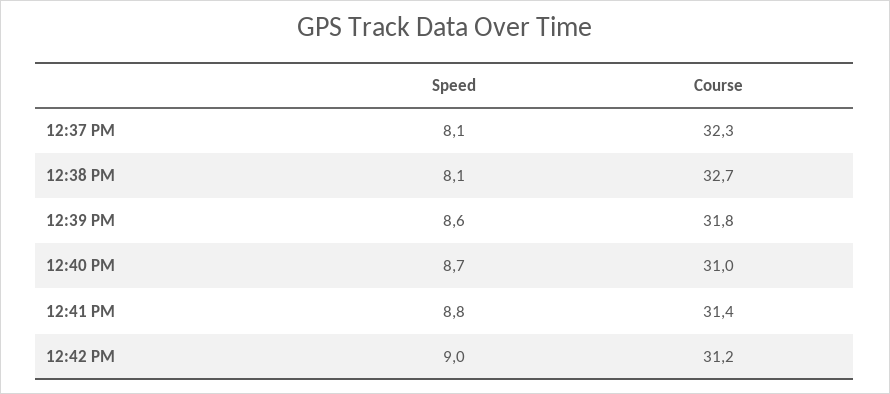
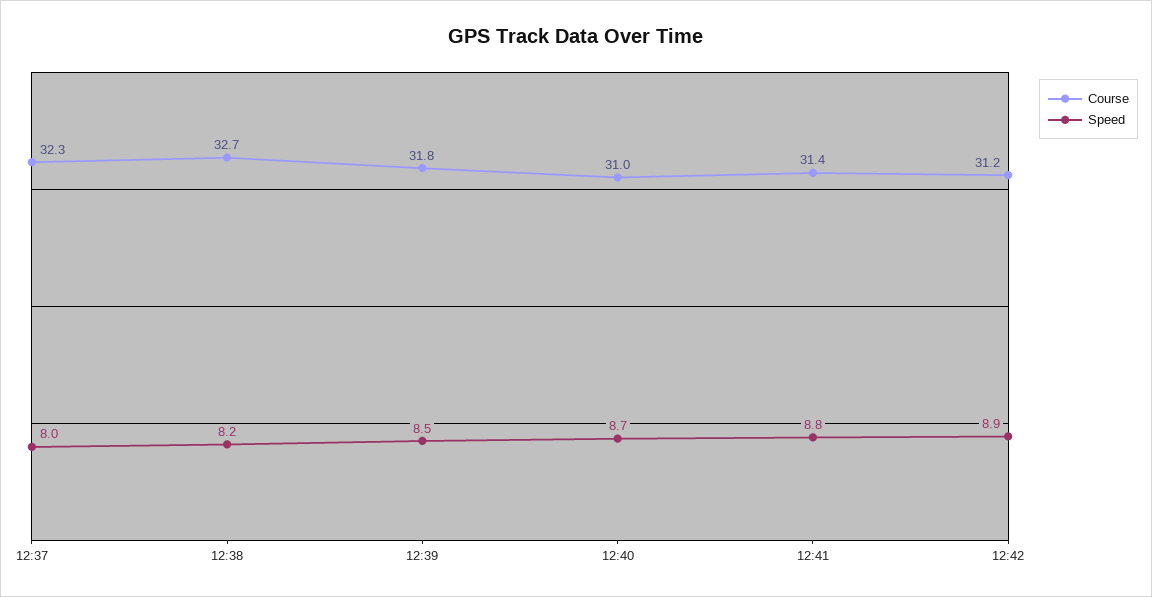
  {
    "Speed": {
-     "12:37 PM": 8.1,
+     "12:37 PM": 8,
-     "12:38 PM": 8.1,
+     "12:38 PM": 8.2,
-     "12:39 PM": 8.6,
+     "12:39 PM": 8.5,
      "12:40 PM": 8.7,
      "12:41 PM": 8.8,
-     "12:42 PM": 9
+     "12:42 PM": 8.9
    },
    "Course": {
      "12:37 PM": 32.3,
      "12:38 PM": 32.7,
      "12:39 PM": 31.8,
      "12:40 PM": 31,
      "12:41 PM": 31.4,
      "12:42 PM": 31.2
    }
  }

